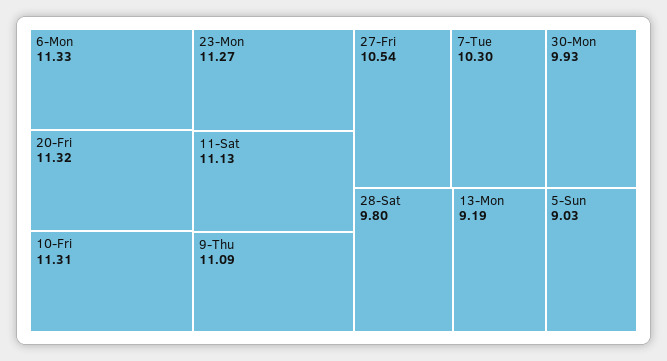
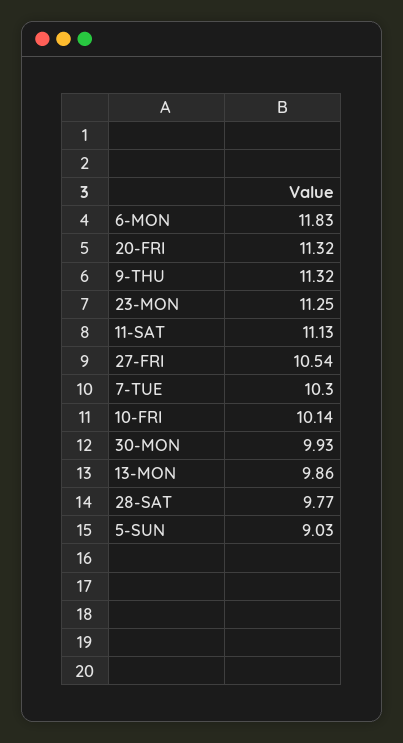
  {
-   "6-Mon": 11.33,
+   "6-Mon": 11.83,
    "20-Fri": 11.32,
-   "10-Fri": 11.31,
+   "10-Fri": 10.14,
-   "23-Mon": 11.27,
+   "23-Mon": 11.25,
    "11-Sat": 11.13,
-   "9-Thu": 11.09,
+   "9-Thu": 11.32,
    "27-Fri": 10.54,
    "7-Tue": 10.3,
    "30-Mon": 9.93,
-   "28-Sat": 9.8,
+   "28-Sat": 9.77,
-   "13-Mon": 9.19,
+   "13-Mon": 9.86,
    "5-Sun": 9.03
  }

